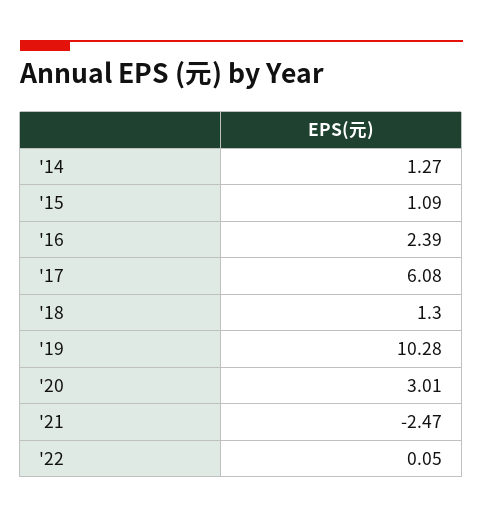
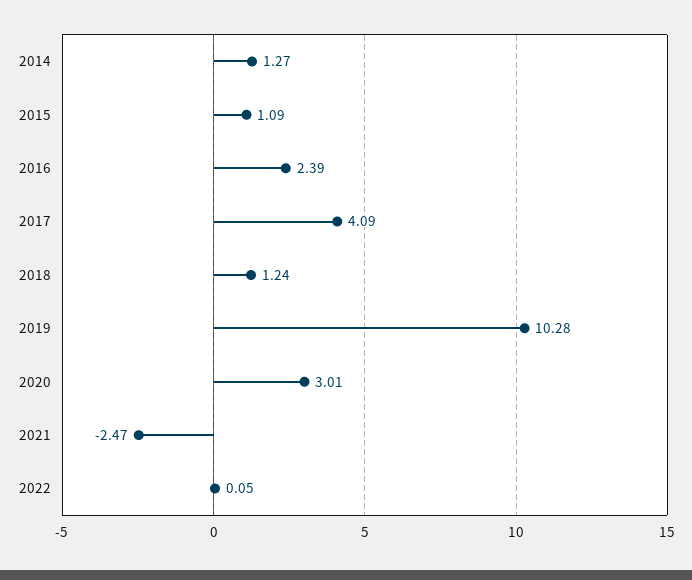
  {
    "'14": 1.27,
    "'15": 1.09,
    "'16": 2.39,
-   "'17": 6.08,
+   "'17": 4.09,
-   "'18": 1.3,
+   "'18": 1.24,
    "'19": 10.28,
    "'20": 3.01,
    "'21": -2.47,
    "'22": 0.05
  }

